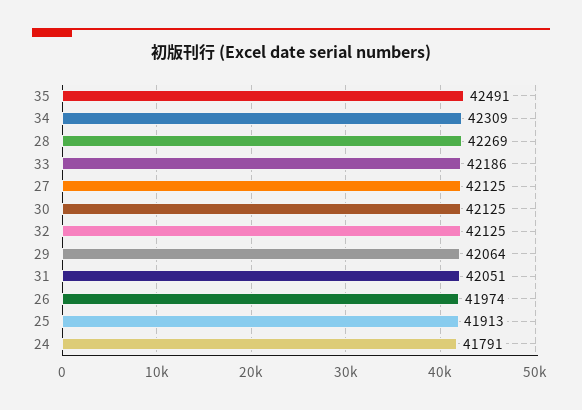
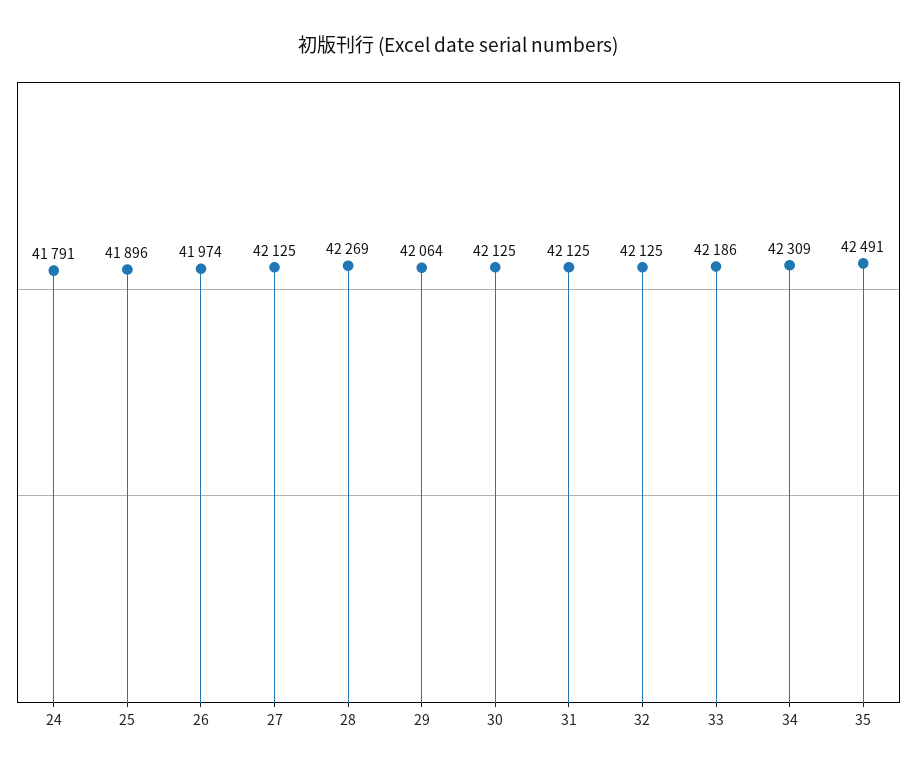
  {
    "35": 42491,
    "34": 42309,
    "28": 42269,
    "33": 42186,
    "27": 42125,
    "30": 42125,
    "32": 42125,
    "29": 42064,
-   "31": 42051,
+   "31": 42125,
    "26": 41974,
-   "25": 41913,
+   "25": 41896,
    "24": 41791
  }

